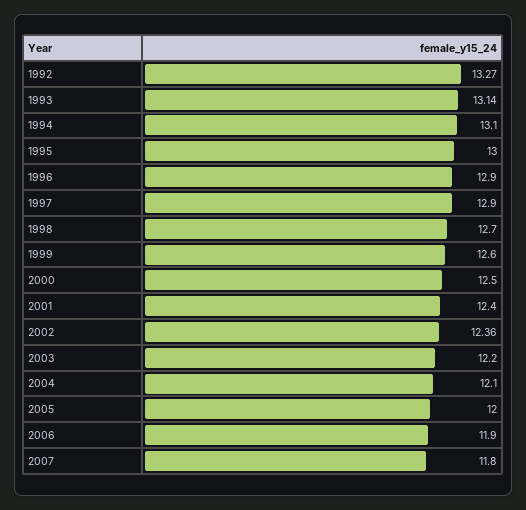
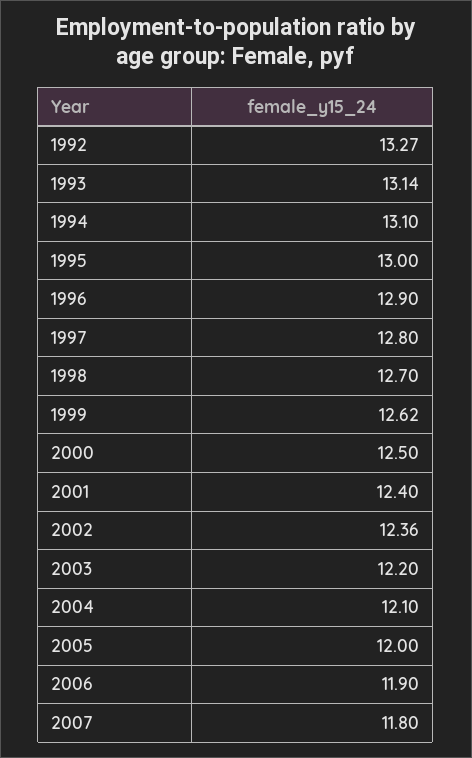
  {
    "1992": 13.27,
    "1993": 13.14,
    "1994": 13.1,
    "1995": 13,
    "1996": 12.9,
-   "1997": 12.9,
+   "1997": 12.8,
    "1998": 12.7,
-   "1999": 12.6,
+   "1999": 12.62,
    "2000": 12.5,
    "2001": 12.4,
    "2002": 12.36,
    "2003": 12.2,
    "2004": 12.1,
    "2005": 12,
    "2006": 11.9,
    "2007": 11.8
  }

